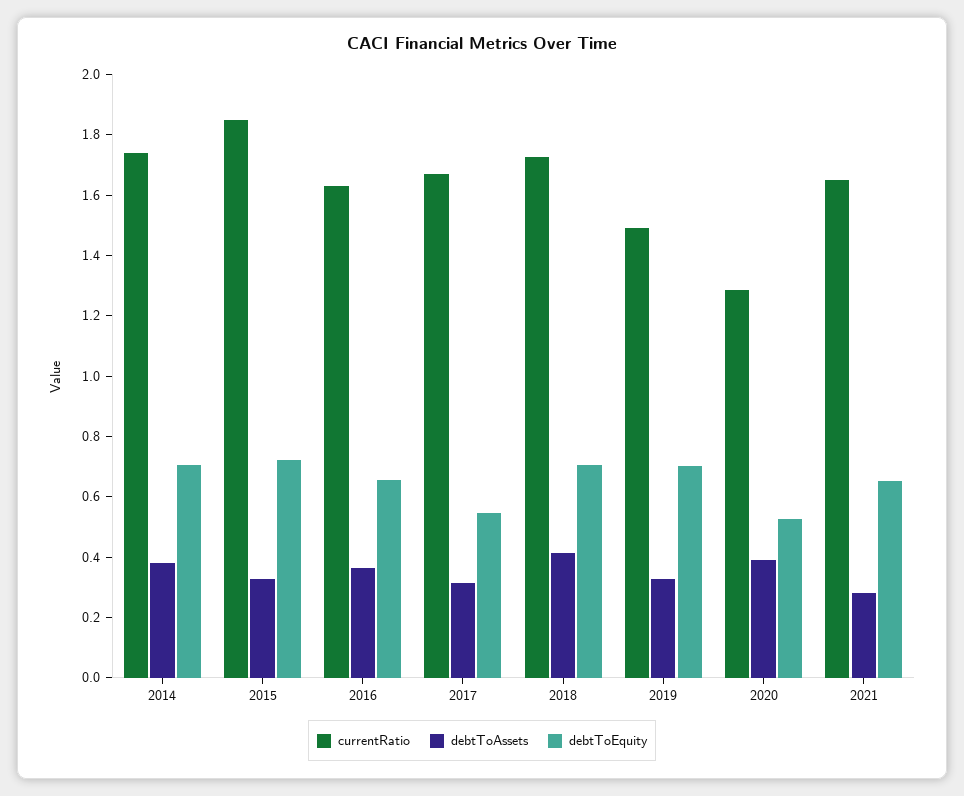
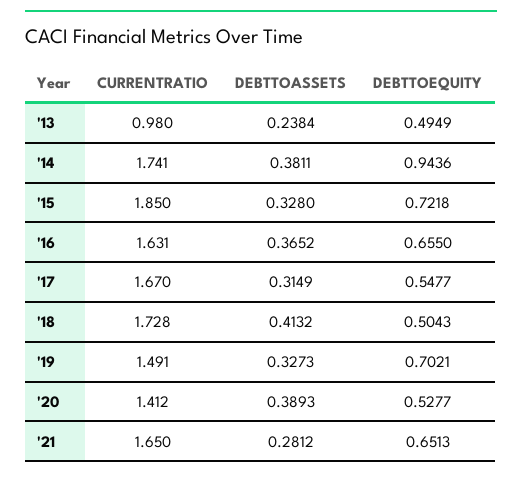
  {
    "currentRatio": {
      "2014": 1.741,
      "2015": 1.85,
      "2016": 1.631,
      "2017": 1.67,
      "2018": 1.728,
      "2019": 1.491,
-     "2020": 1.3,
+     "2020": 1.412,
-     "2021": 1.65
+     "2021": 1.65,
+     "'13": 0.98
    },
    "debtToAssets": {
      "2014": 0.3811,
      "2015": 0.328,
      "2016": 0.3652,
      "2017": 0.3149,
      "2018": 0.4132,
      "2019": 0.3273,
      "2020": 0.3893,
-     "2021": 0.2812
+     "2021": 0.2812,
+     "'13": 0.2384
    },
    "debtToEquity": {
-     "2014": 0.7,
+     "2014": 0.9436,
      "2015": 0.7218,
      "2016": 0.655,
      "2017": 0.5477,
-     "2018": 0.7,
+     "2018": 0.5043,
      "2019": 0.7021,
      "2020": 0.5277,
-     "2021": 0.6513
+     "2021": 0.6513,
+     "'13": 0.4949
    }
  }

